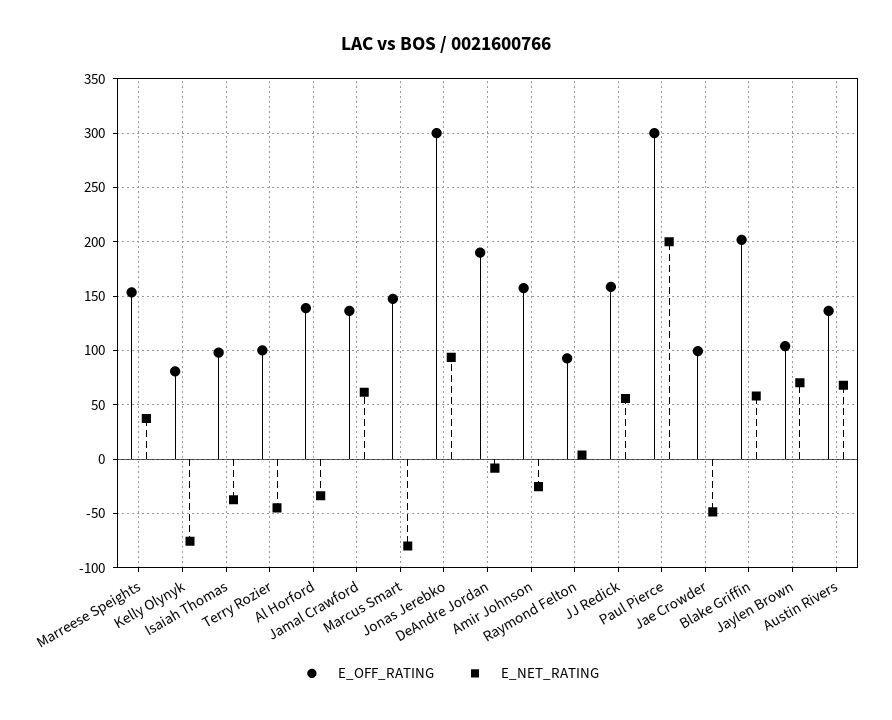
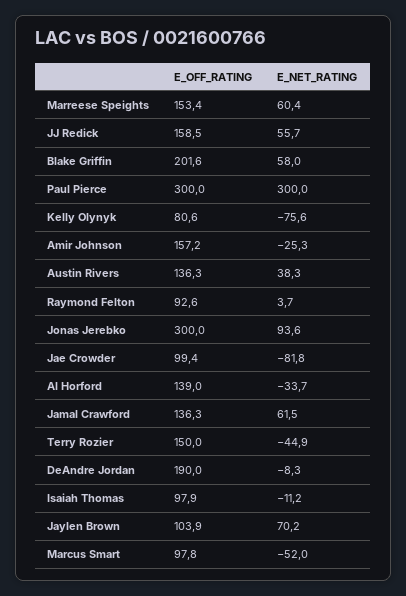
  {
    "E_OFF_RATING": {
      "Marreese Speights": 153.4,
      "Kelly Olynyk": 80.6,
      "Isaiah Thomas": 97.9,
-     "Terry Rozier": 100,
+     "Terry Rozier": 150,
      "Al Horford": 139,
      "Jamal Crawford": 136.3,
-     "Marcus Smart": 150,
+     "Marcus Smart": 97.8,
      "Jonas Jerebko": 300,
      "DeAndre Jordan": 190,
      "Amir Johnson": 157.2,
      "Raymond Felton": 92.6,
      "JJ Redick": 158.5,
      "Paul Pierce": 300,
      "Jae Crowder": 99.4,
      "Blake Griffin": 201.6,
      "Jaylen Brown": 103.9,
      "Austin Rivers": 136.3
    },
    "E_NET_RATING": {
-     "Marreese Speights": 40,
+     "Marreese Speights": 60.4,
      "Kelly Olynyk": -75.6,
-     "Isaiah Thomas": -40,
+     "Isaiah Thomas": -11.2,
      "Terry Rozier": -44.9,
      "Al Horford": -33.7,
      "Jamal Crawford": 61.5,
-     "Marcus Smart": -80,
+     "Marcus Smart": -52,
      "Jonas Jerebko": 93.6,
      "DeAndre Jordan": -8.3,
      "Amir Johnson": -25.3,
      "Raymond Felton": 3.7,
      "JJ Redick": 55.7,
-     "Paul Pierce": 200,
+     "Paul Pierce": 300,
-     "Jae Crowder": -50,
+     "Jae Crowder": -81.8,
      "Blake Griffin": 58,
      "Jaylen Brown": 70.2,
-     "Austin Rivers": 70
+     "Austin Rivers": 38.3
    }
  }

